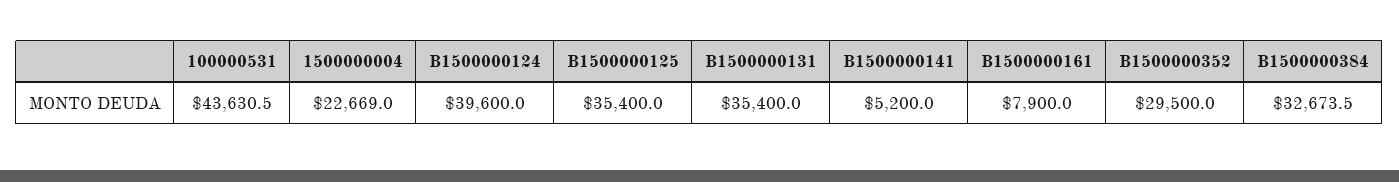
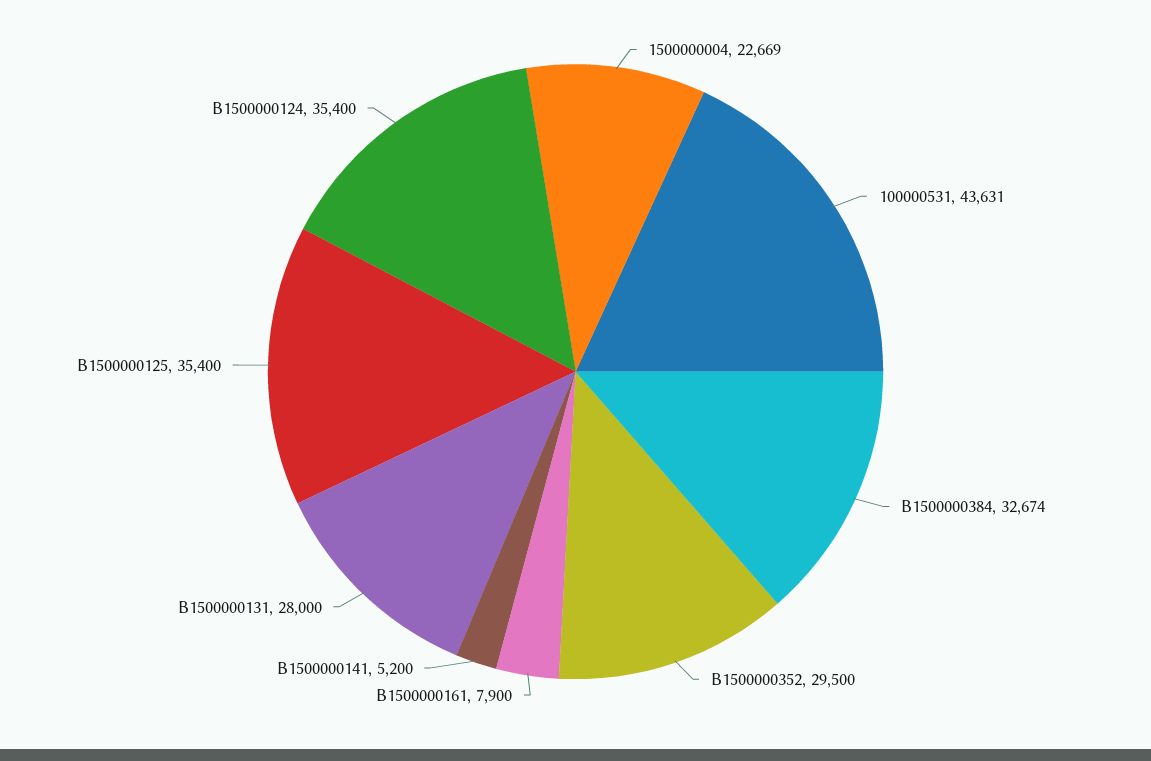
  {
    "100000531": 43630.5,
    "1500000004": 22669,
-   "B1500000124": 39600,
+   "B1500000124": 35400,
    "B1500000125": 35400,
-   "B1500000131": 35400,
+   "B1500000131": 28000,
    "B1500000141": 5200,
    "B1500000161": 7900,
    "B1500000352": 29500,
    "B1500000384": 32673.5
  }

